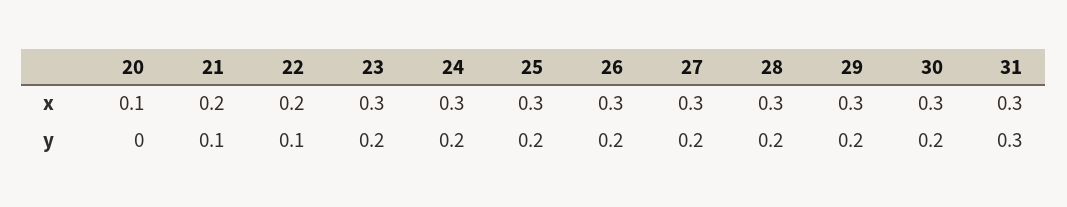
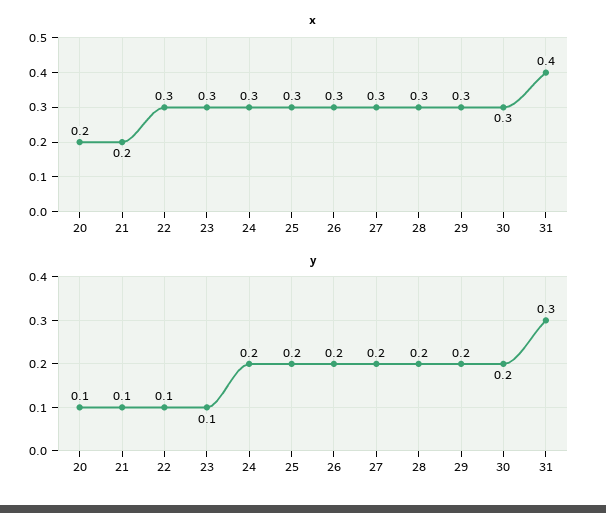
  {
    "x": {
-     "20": 0.1,
+     "20": 0.2,
      "21": 0.2,
-     "22": 0.2,
+     "22": 0.3,
      "23": 0.3,
      "24": 0.3,
      "25": 0.3,
      "26": 0.3,
      "27": 0.3,
      "28": 0.3,
      "29": 0.3,
      "30": 0.3,
-     "31": 0.3
+     "31": 0.4
    },
    "y": {
-     "20": 0,
+     "20": 0.1,
      "21": 0.1,
      "22": 0.1,
-     "23": 0.2,
+     "23": 0.1,
      "24": 0.2,
      "25": 0.2,
      "26": 0.2,
      "27": 0.2,
      "28": 0.2,
      "29": 0.2,
      "30": 0.2,
      "31": 0.3
    }
  }

